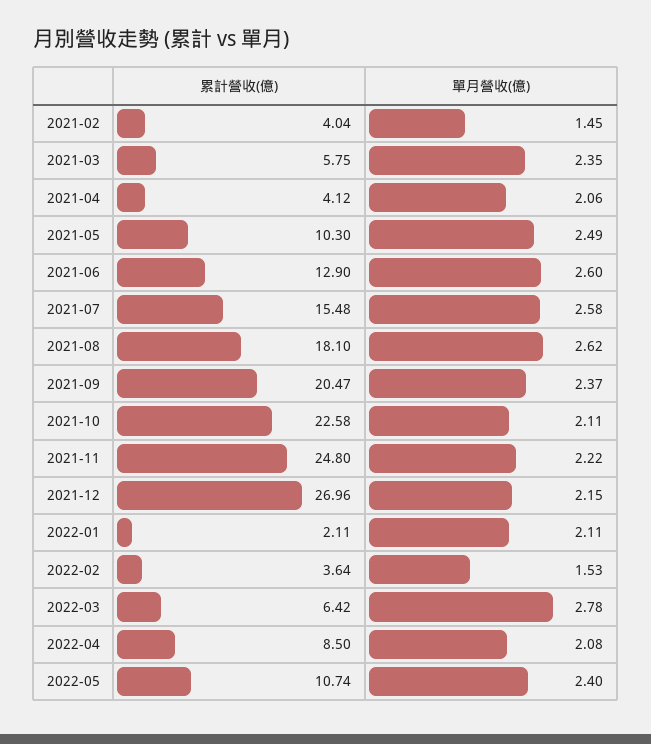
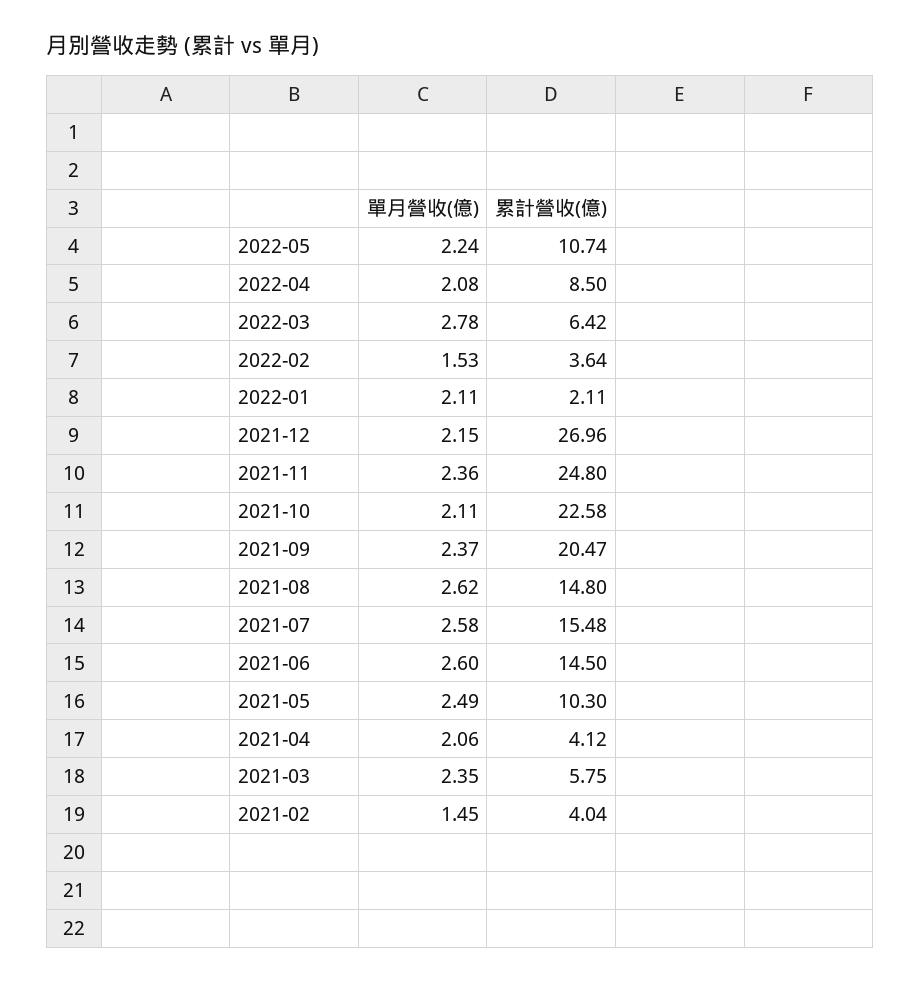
  {
    "累計營收(億)": {
      "2021-02": 4.04,
      "2021-03": 5.75,
      "2021-04": 4.12,
      "2021-05": 10.3,
-     "2021-06": 12.9,
+     "2021-06": 14.5,
      "2021-07": 15.48,
-     "2021-08": 18.1,
+     "2021-08": 14.8,
      "2021-09": 20.47,
      "2021-10": 22.58,
      "2021-11": 24.8,
      "2021-12": 26.96,
      "2022-01": 2.11,
      "2022-02": 3.64,
      "2022-03": 6.42,
      "2022-04": 8.5,
      "2022-05": 10.74
    },
    "單月營收(億)": {
      "2021-02": 1.45,
      "2021-03": 2.35,
      "2021-04": 2.06,
      "2021-05": 2.49,
      "2021-06": 2.6,
      "2021-07": 2.58,
      "2021-08": 2.62,
      "2021-09": 2.37,
      "2021-10": 2.11,
-     "2021-11": 2.22,
+     "2021-11": 2.36,
      "2021-12": 2.15,
      "2022-01": 2.11,
      "2022-02": 1.53,
      "2022-03": 2.78,
      "2022-04": 2.08,
-     "2022-05": 2.4
+     "2022-05": 2.24
    }
  }

